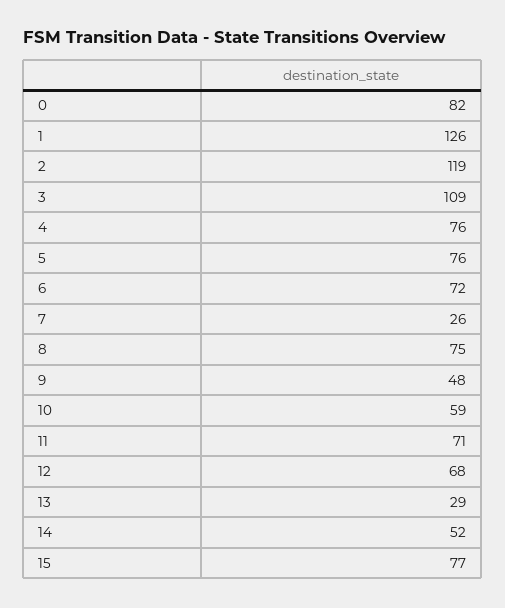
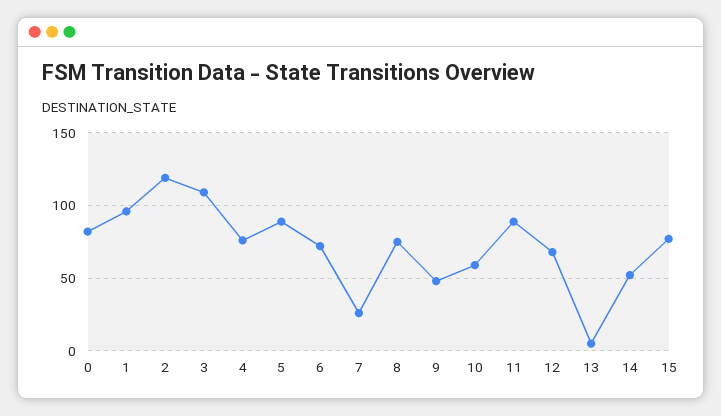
  {
    "0": 82,
-   "1": 126,
+   "1": 95,
    "2": 119,
    "3": 109,
    "4": 76,
-   "5": 76,
+   "5": 90,
    "6": 72,
    "7": 26,
    "8": 75,
    "9": 48,
    "10": 59,
-   "11": 71,
+   "11": 90,
    "12": 68,
-   "13": 29,
+   "13": 5,
    "14": 52,
    "15": 77
  }

